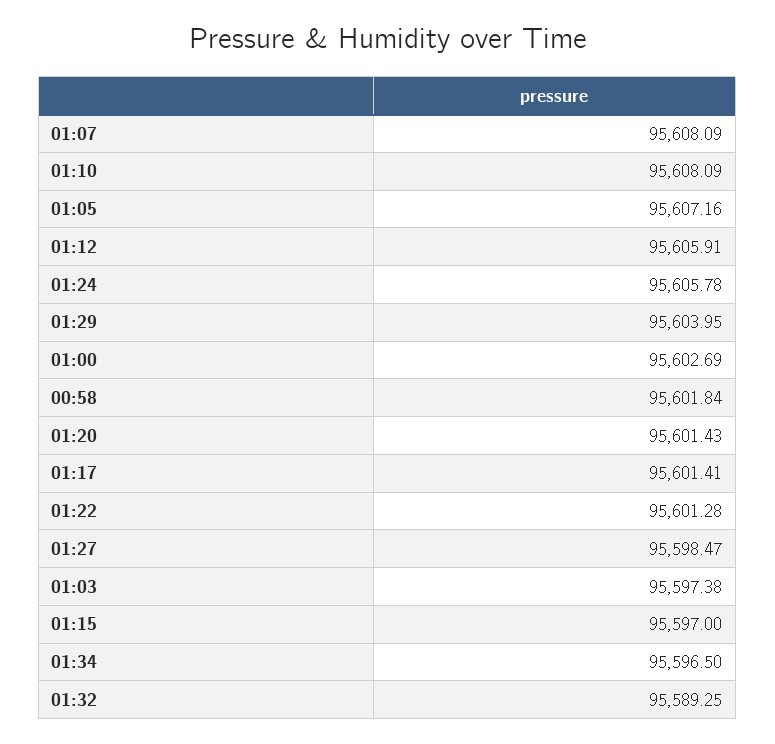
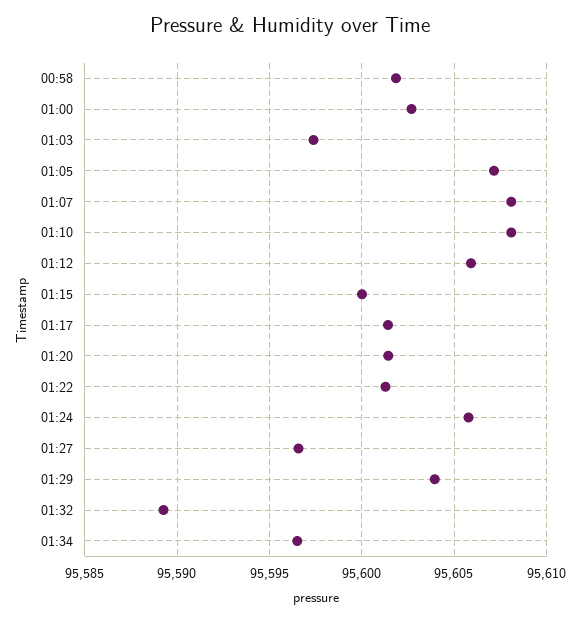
  {
    "01:07": 95608.09,
    "01:10": 95608.09,
    "01:05": 95607.16,
    "01:12": 95605.91,
    "01:24": 95605.78,
    "01:29": 95603.95,
    "01:00": 95602.69,
    "00:58": 95601.84,
    "01:20": 95601.43,
    "01:17": 95601.41,
    "01:22": 95601.28,
-   "01:27": 95598.47,
+   "01:27": 95596.5,
    "01:03": 95597.38,
-   "01:15": 95597,
+   "01:15": 95600,
    "01:34": 95596.5,
    "01:32": 95589.25
  }

